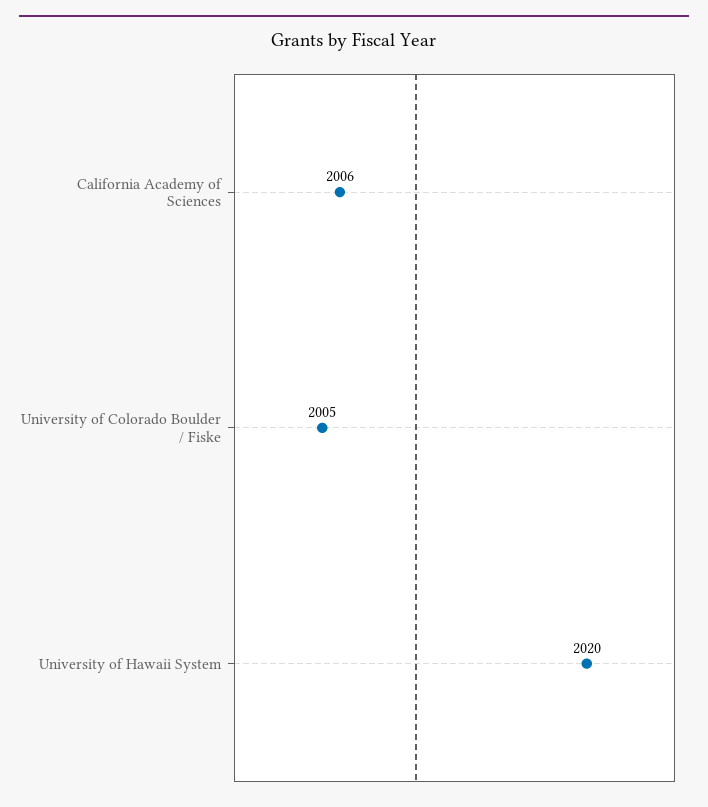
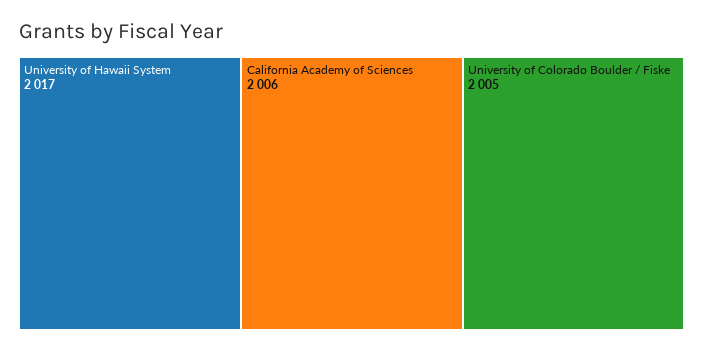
  {
    "California Academy of Sciences": 2006,
    "University of Colorado Boulder / Fiske": 2005,
-   "University of Hawaii System": 2020
+   "University of Hawaii System": 2017
  }

